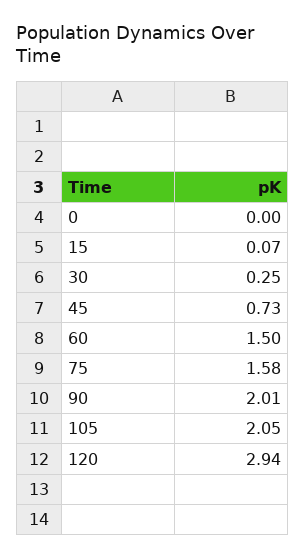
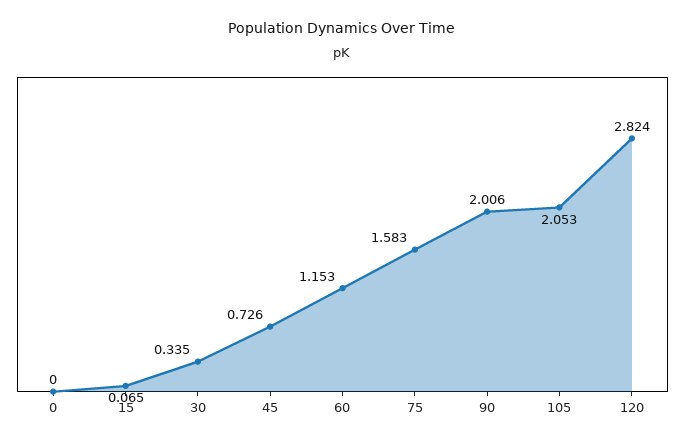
  {
    "0": 0,
    "15": 0.065,
-   "30": 0.25,
+   "30": 0.335,
    "45": 0.726,
-   "60": 1.5,
+   "60": 1.153,
    "75": 1.583,
    "90": 2.006,
    "105": 2.053,
-   "120": 2.94
+   "120": 2.824
  }

